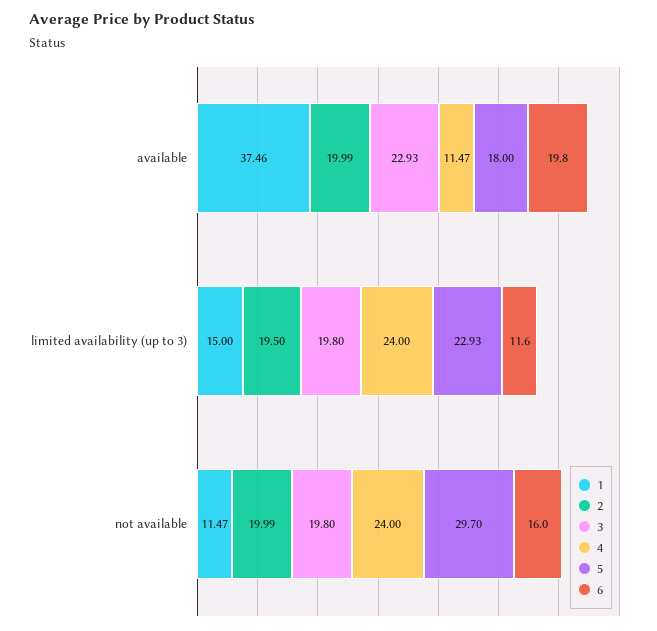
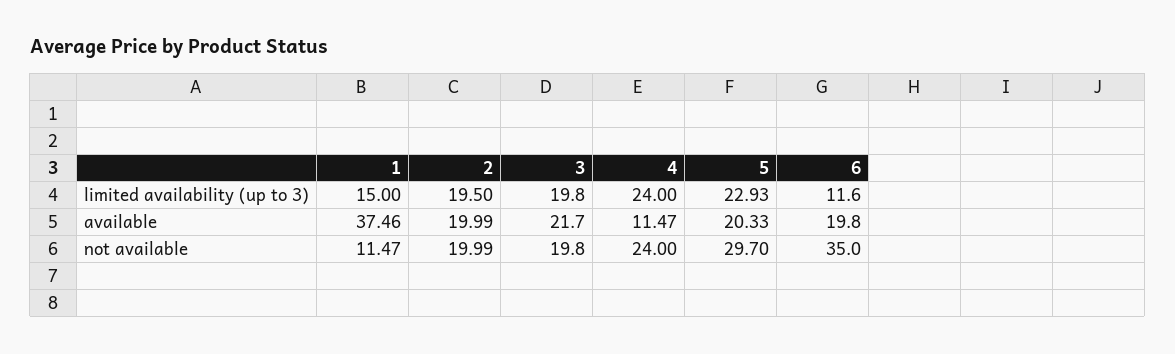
  {
    "1": {
      "available": 37.46,
      "limited availability (up to 3)": 15,
      "not available": 11.47
    },
    "2": {
      "available": 19.99,
      "limited availability (up to 3)": 19.5,
      "not available": 19.99
    },
    "3": {
-     "available": 22.93,
+     "available": 21.7,
      "limited availability (up to 3)": 19.8,
      "not available": 19.8
    },
    "4": {
      "available": 11.47,
      "limited availability (up to 3)": 24,
      "not available": 24
    },
    "5": {
-     "available": 18,
+     "available": 20.33,
      "limited availability (up to 3)": 22.93,
      "not available": 29.7
    },
    "6": {
      "available": 19.8,
      "limited availability (up to 3)": 11.6,
-     "not available": 16
+     "not available": 35
    }
  }

